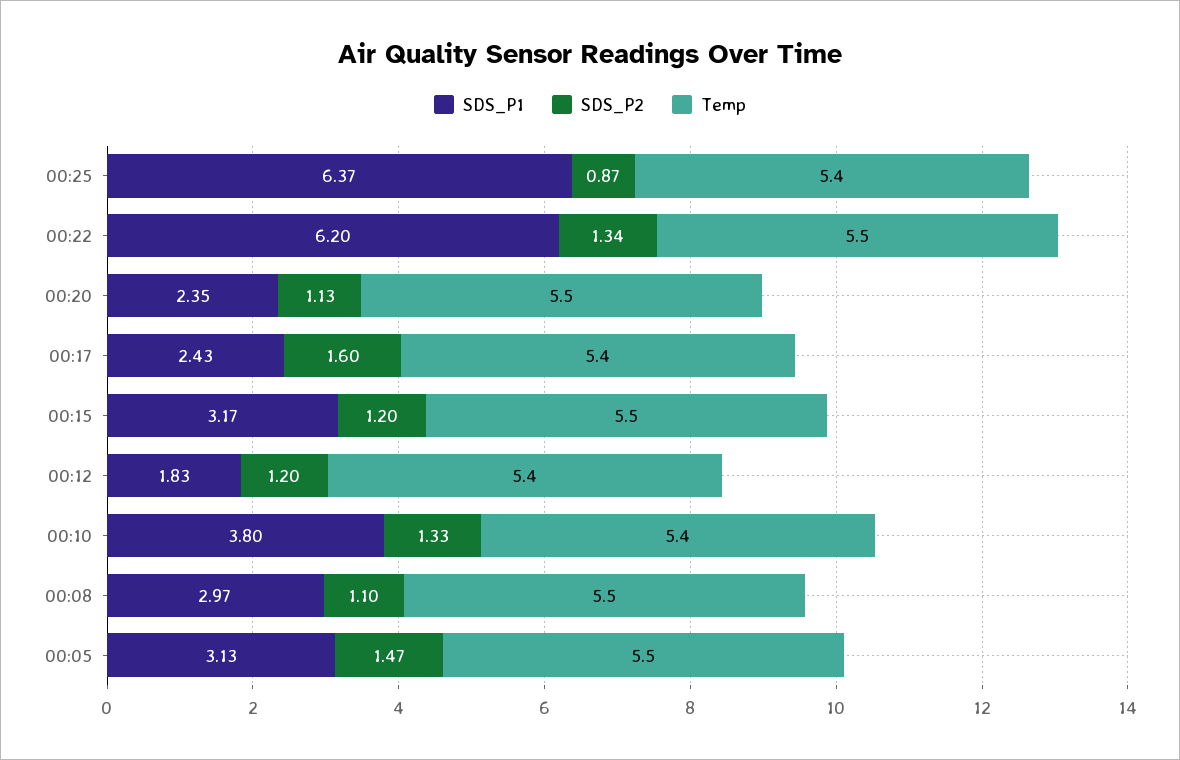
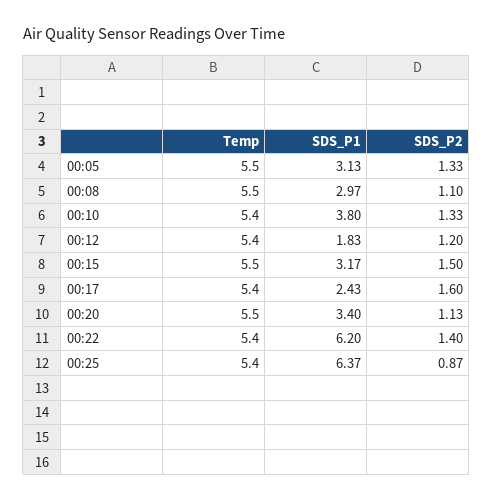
  {
    "SDS_P1": {
      "00:25": 6.37,
      "00:22": 6.2,
-     "00:20": 2.35,
+     "00:20": 3.4,
      "00:17": 2.43,
      "00:15": 3.17,
      "00:12": 1.83,
      "00:10": 3.8,
      "00:08": 2.97,
      "00:05": 3.13
    },
    "SDS_P2": {
      "00:25": 0.87,
-     "00:22": 1.34,
+     "00:22": 1.4,
      "00:20": 1.13,
      "00:17": 1.6,
-     "00:15": 1.2,
+     "00:15": 1.5,
      "00:12": 1.2,
      "00:10": 1.33,
      "00:08": 1.1,
-     "00:05": 1.47
+     "00:05": 1.33
    },
    "Temp": {
      "00:25": 5.4,
-     "00:22": 5.5,
+     "00:22": 5.4,
      "00:20": 5.5,
      "00:17": 5.4,
      "00:15": 5.5,
      "00:12": 5.4,
      "00:10": 5.4,
      "00:08": 5.5,
      "00:05": 5.5
    }
  }

